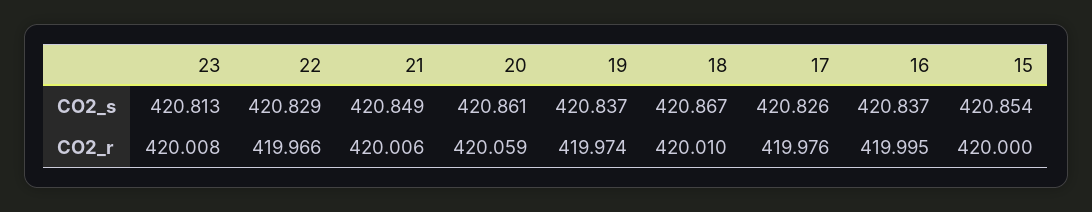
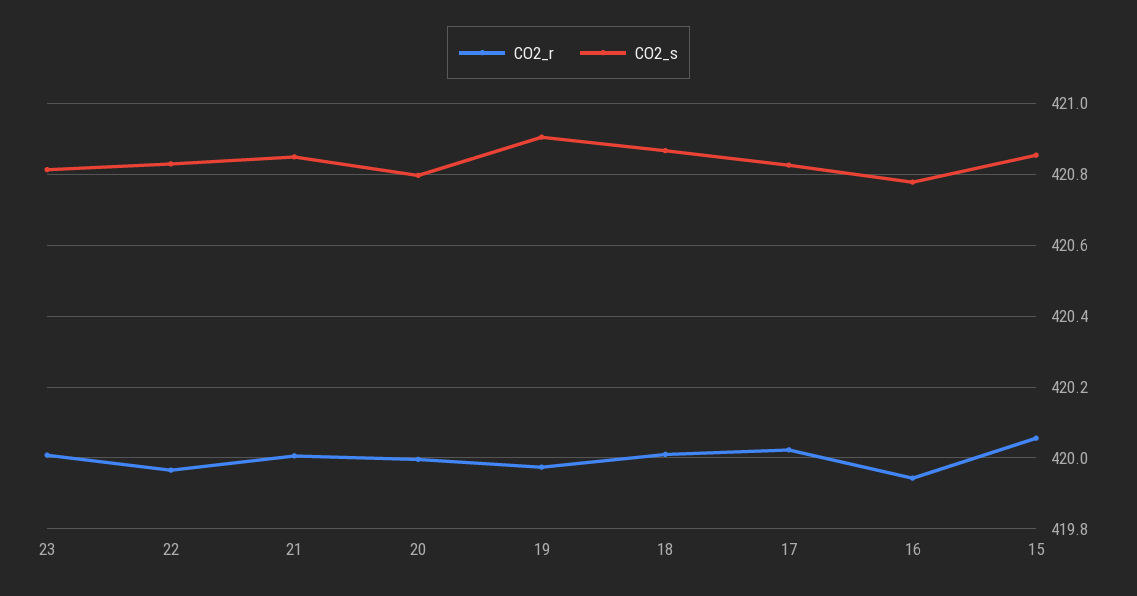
  {
    "CO2_s": {
      "23": 420.813,
      "22": 420.829,
      "21": 420.849,
-     "20": 420.861,
+     "20": 420.8,
-     "19": 420.837,
+     "19": 420.9,
      "18": 420.867,
      "17": 420.826,
-     "16": 420.837,
+     "16": 420.78,
      "15": 420.854
    },
    "CO2_r": {
      "23": 420.008,
      "22": 419.966,
      "21": 420.006,
-     "20": 420.059,
+     "20": 420,
      "19": 419.974,
      "18": 420.01,
-     "17": 419.976,
+     "17": 420.02,
-     "16": 419.995,
+     "16": 419.94,
-     "15": 420
+     "15": 420.06
    }
  }

